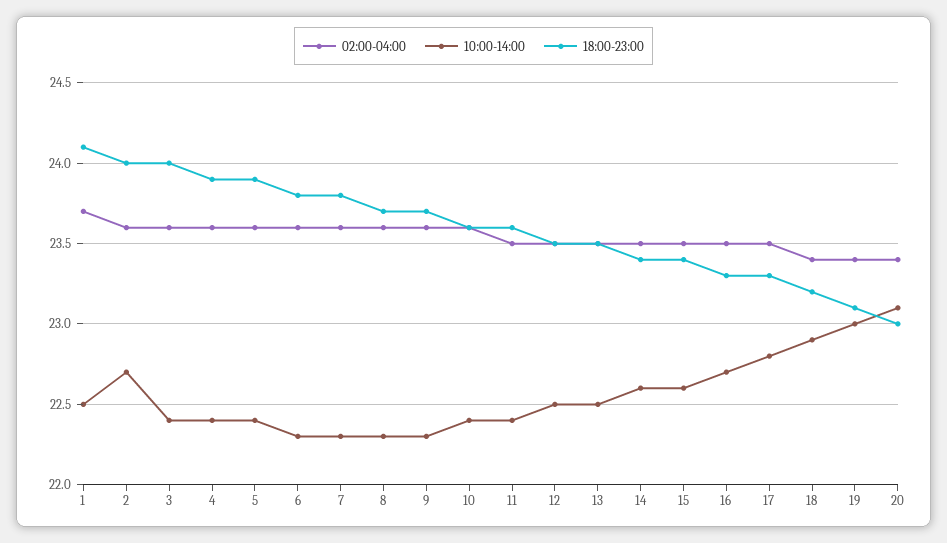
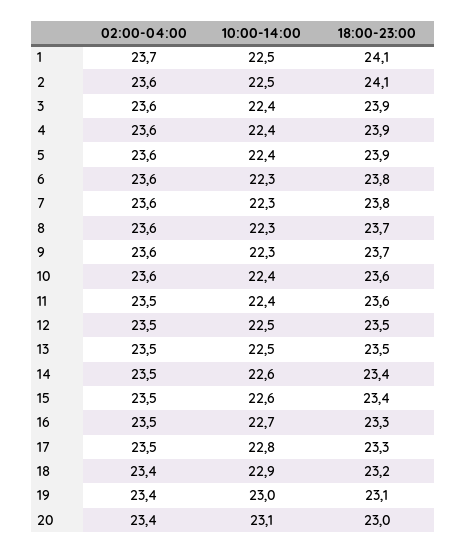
  {
    "02:00-04:00": {
      "1": 23.7,
      "2": 23.6,
      "3": 23.6,
      "4": 23.6,
      "5": 23.6,
      "6": 23.6,
      "7": 23.6,
      "8": 23.6,
      "9": 23.6,
      "10": 23.6,
      "11": 23.5,
      "12": 23.5,
      "13": 23.5,
      "14": 23.5,
      "15": 23.5,
      "16": 23.5,
      "17": 23.5,
      "18": 23.4,
      "19": 23.4,
      "20": 23.4
    },
    "10:00-14:00": {
      "1": 22.5,
-     "2": 22.7,
+     "2": 22.5,
      "3": 22.4,
      "4": 22.4,
      "5": 22.4,
      "6": 22.3,
      "7": 22.3,
      "8": 22.3,
      "9": 22.3,
      "10": 22.4,
      "11": 22.4,
      "12": 22.5,
      "13": 22.5,
      "14": 22.6,
      "15": 22.6,
      "16": 22.7,
      "17": 22.8,
      "18": 22.9,
      "19": 23,
      "20": 23.1
    },
    "18:00-23:00": {
      "1": 24.1,
-     "2": 24,
+     "2": 24.1,
-     "3": 24,
+     "3": 23.9,
      "4": 23.9,
      "5": 23.9,
      "6": 23.8,
      "7": 23.8,
      "8": 23.7,
      "9": 23.7,
      "10": 23.6,
      "11": 23.6,
      "12": 23.5,
      "13": 23.5,
      "14": 23.4,
      "15": 23.4,
      "16": 23.3,
      "17": 23.3,
      "18": 23.2,
      "19": 23.1,
      "20": 23
    }
  }

